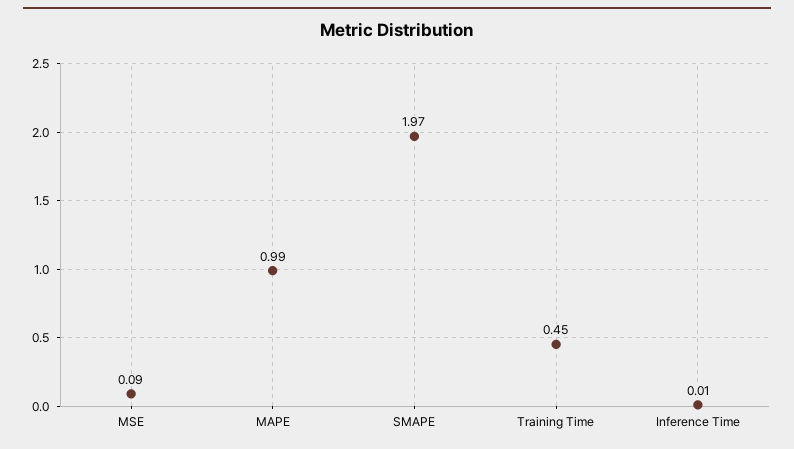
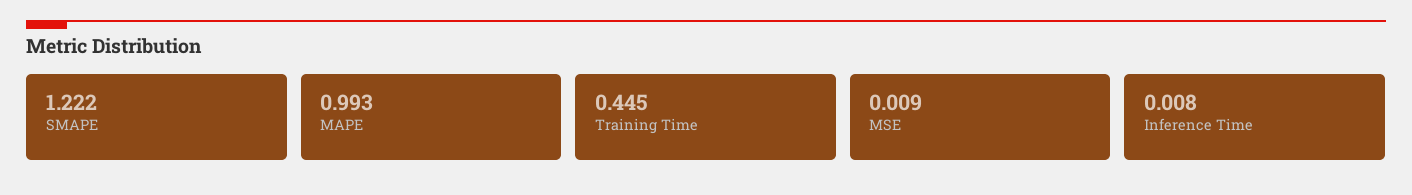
  {
-   "MSE": 0.09,
+   "MSE": 0.009,
    "MAPE": 0.993,
-   "SMAPE": 1.97,
+   "SMAPE": 1.222,
    "Training Time": 0.445,
    "Inference Time": 0.008
  }

